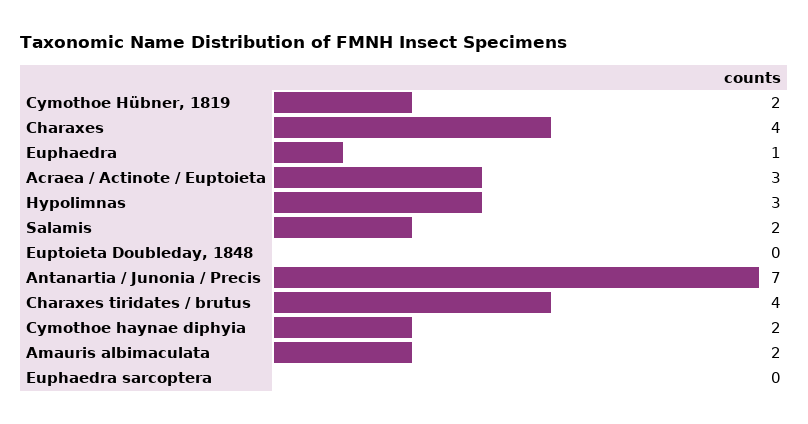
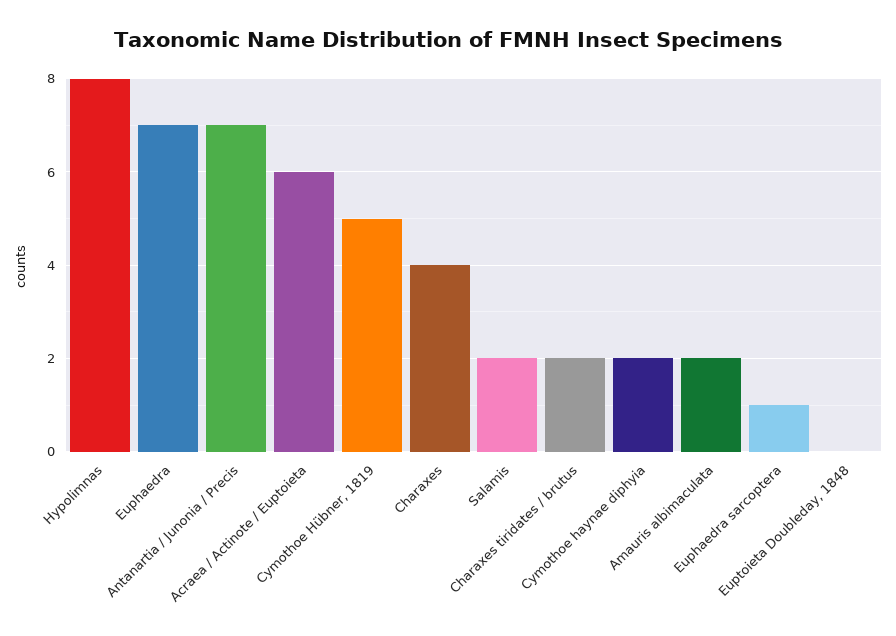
  {
-   "Cymothoe Hübner, 1819": 2,
+   "Cymothoe Hübner, 1819": 5,
    "Charaxes": 4,
-   "Euphaedra": 1,
+   "Euphaedra": 7,
-   "Acraea / Actinote / Euptoieta": 3,
+   "Acraea / Actinote / Euptoieta": 6,
-   "Hypolimnas": 3,
+   "Hypolimnas": 8,
    "Salamis": 2,
    "Euptoieta Doubleday, 1848": 0,
    "Antanartia / Junonia / Precis": 7,
-   "Charaxes tiridates / brutus": 4,
+   "Charaxes tiridates / brutus": 2,
    "Cymothoe haynae diphyia": 2,
    "Amauris albimaculata": 2,
-   "Euphaedra sarcoptera": 0
+   "Euphaedra sarcoptera": 1
  }

